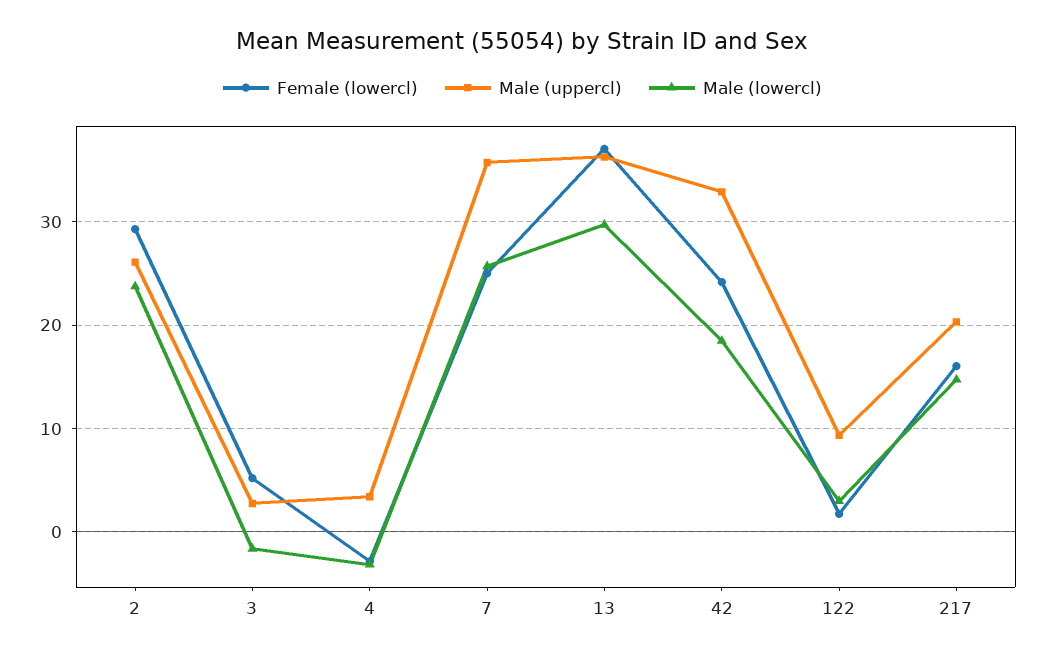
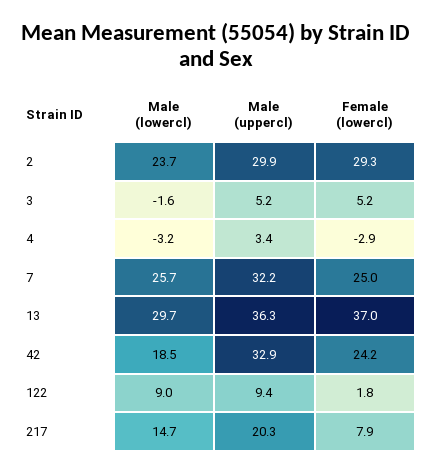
  {
    "Female (lowercl)": {
      "2": 29.3,
      "3": 5.2,
      "4": -2.9,
      "7": 25,
      "13": 37,
      "42": 24.2,
      "122": 1.8,
-     "217": 16
+     "217": 7.9
    },
    "Male (uppercl)": {
-     "2": 26,
+     "2": 29.9,
-     "3": 3,
+     "3": 5.2,
      "4": 3.4,
-     "7": 36,
+     "7": 32.2,
      "13": 36.3,
      "42": 32.9,
      "122": 9.4,
      "217": 20.3
    },
    "Male (lowercl)": {
      "2": 23.7,
      "3": -1.6,
      "4": -3.2,
      "7": 25.7,
      "13": 29.7,
      "42": 18.5,
-     "122": 3,
+     "122": 9,
      "217": 14.7
    }
  }

